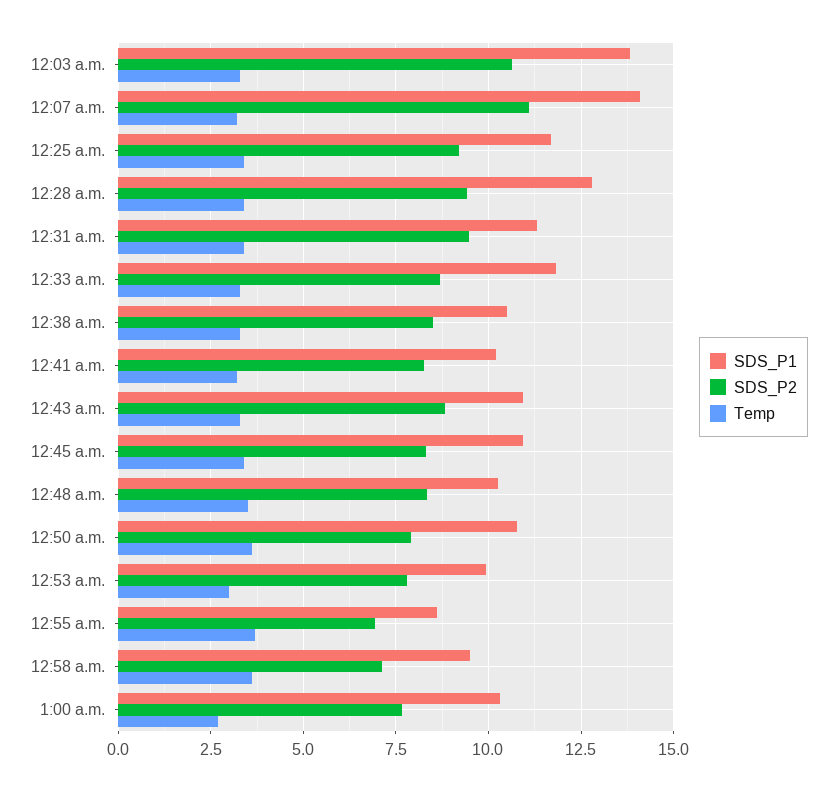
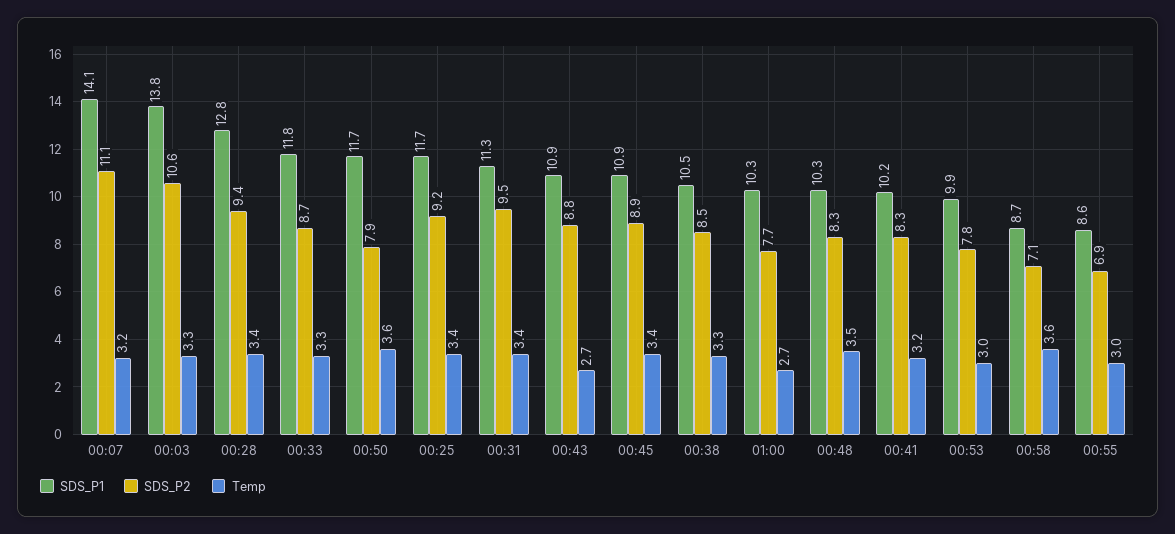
  {
    "SDS_P1": {
      "12:03 a.m.": 13.8,
      "12:07 a.m.": 14.1,
      "12:25 a.m.": 11.7,
      "12:28 a.m.": 12.8,
      "12:31 a.m.": 11.3,
      "12:33 a.m.": 11.8,
      "12:38 a.m.": 10.5,
      "12:41 a.m.": 10.2,
      "12:43 a.m.": 10.9,
      "12:45 a.m.": 10.9,
      "12:48 a.m.": 10.3,
-     "12:50 a.m.": 10.75,
+     "12:50 a.m.": 11.7,
      "12:53 a.m.": 9.9,
      "12:55 a.m.": 8.6,
-     "12:58 a.m.": 9.5,
+     "12:58 a.m.": 8.7,
      "1:00 a.m.": 10.3
    },
    "SDS_P2": {
      "12:03 a.m.": 10.6,
      "12:07 a.m.": 11.1,
      "12:25 a.m.": 9.2,
      "12:28 a.m.": 9.4,
      "12:31 a.m.": 9.5,
      "12:33 a.m.": 8.7,
      "12:38 a.m.": 8.5,
      "12:41 a.m.": 8.3,
      "12:43 a.m.": 8.8,
-     "12:45 a.m.": 8.25,
+     "12:45 a.m.": 8.9,
      "12:48 a.m.": 8.3,
      "12:50 a.m.": 7.9,
      "12:53 a.m.": 7.8,
      "12:55 a.m.": 6.9,
      "12:58 a.m.": 7.1,
      "1:00 a.m.": 7.7
    },
    "Temp": {
      "12:03 a.m.": 3.3,
      "12:07 a.m.": 3.2,
      "12:25 a.m.": 3.4,
      "12:28 a.m.": 3.4,
      "12:31 a.m.": 3.4,
      "12:33 a.m.": 3.3,
      "12:38 a.m.": 3.3,
      "12:41 a.m.": 3.2,
-     "12:43 a.m.": 3.25,
+     "12:43 a.m.": 2.7,
      "12:45 a.m.": 3.4,
      "12:48 a.m.": 3.5,
      "12:50 a.m.": 3.6,
      "12:53 a.m.": 3,
-     "12:55 a.m.": 3.75,
+     "12:55 a.m.": 3,
      "12:58 a.m.": 3.6,
      "1:00 a.m.": 2.7
    }
  }

